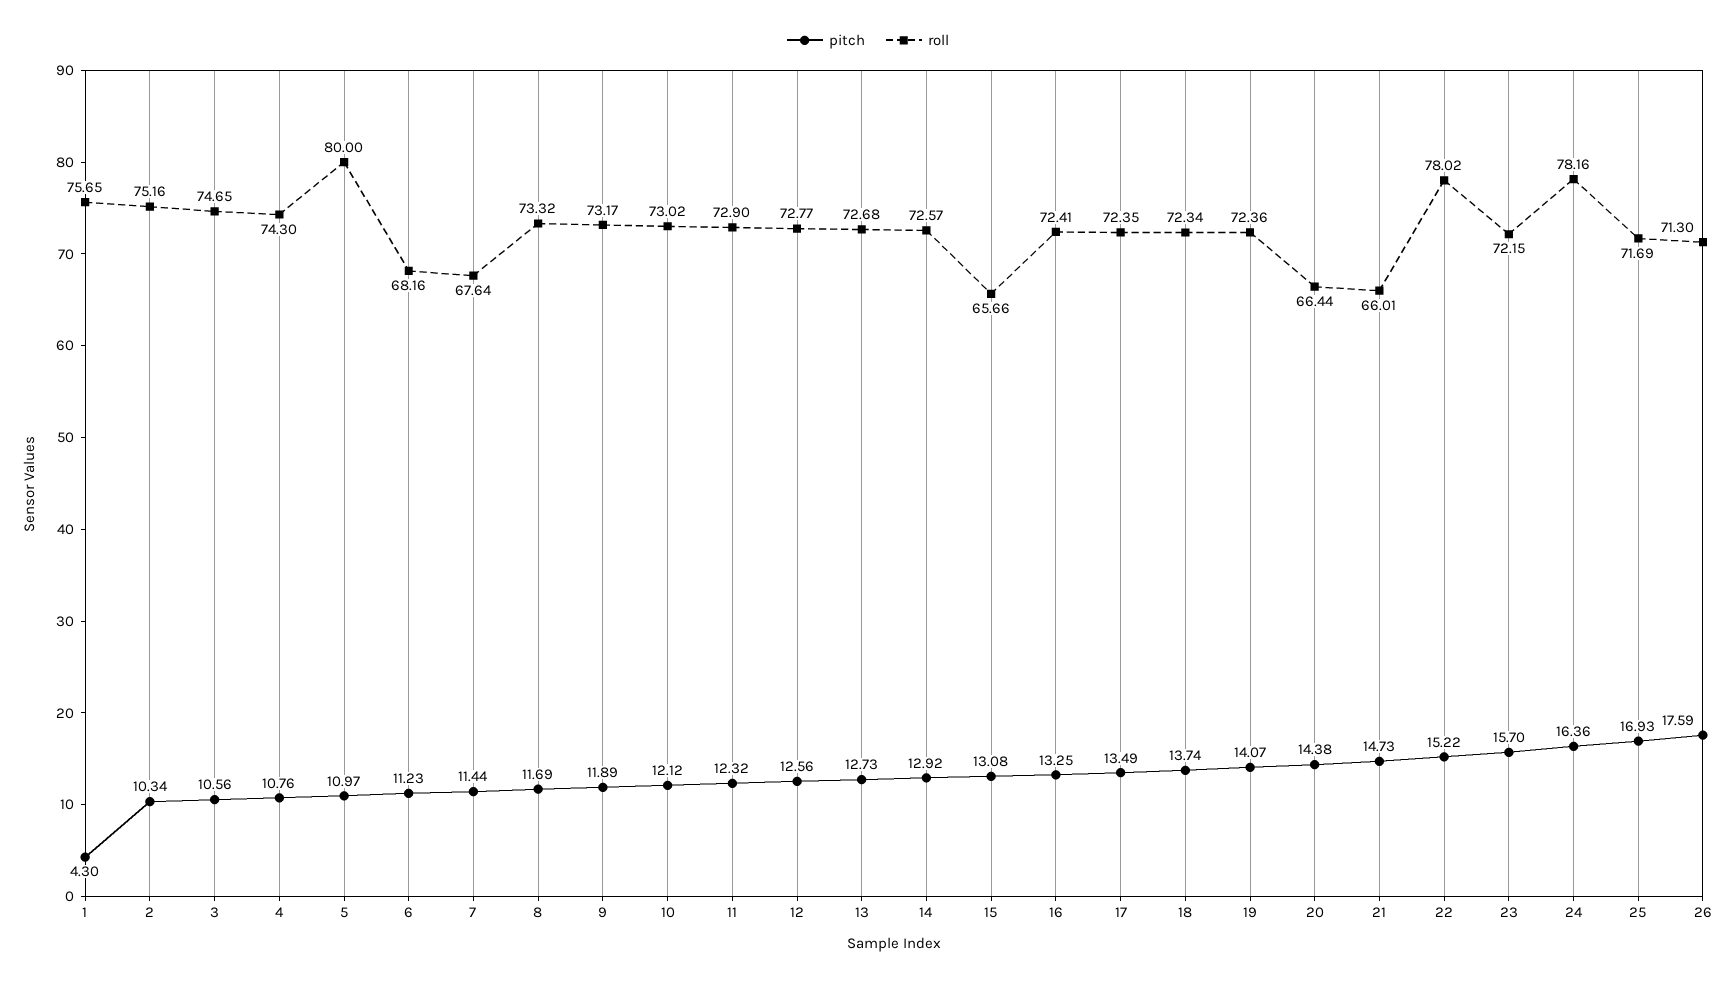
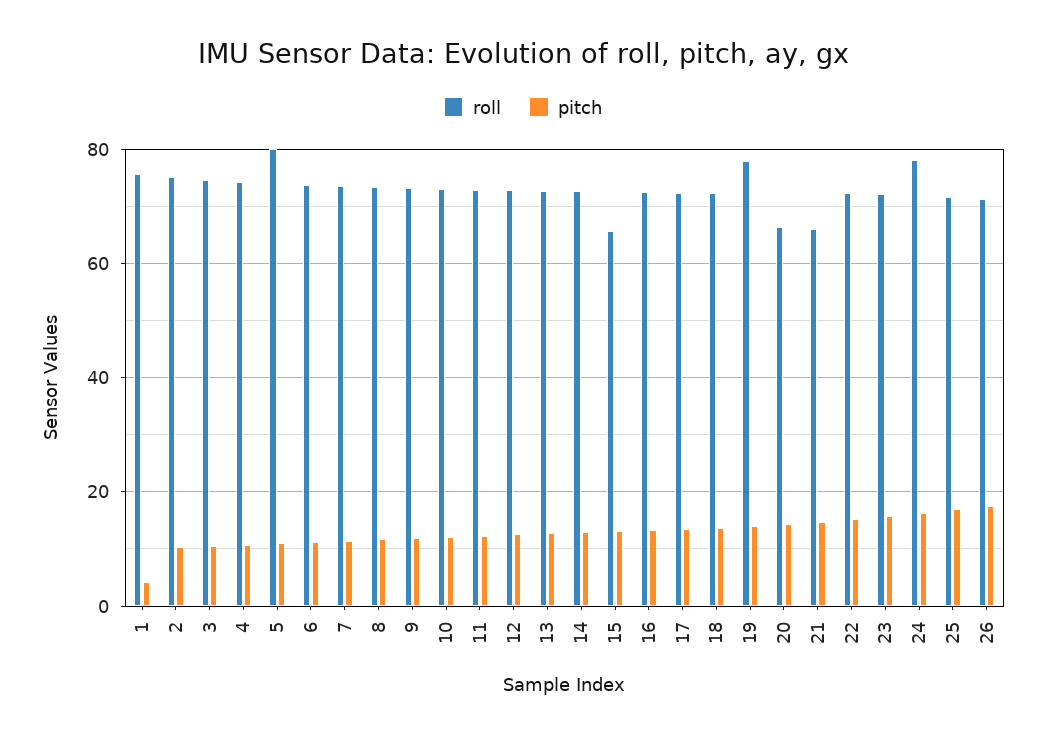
  {
    "pitch": {
      "1": 4.3,
      "2": 10.34,
      "3": 10.56,
      "4": 10.76,
      "5": 10.97,
      "6": 11.23,
      "7": 11.44,
      "8": 11.69,
      "9": 11.89,
      "10": 12.12,
      "11": 12.32,
      "12": 12.56,
      "13": 12.73,
      "14": 12.92,
      "15": 13.08,
      "16": 13.25,
      "17": 13.49,
      "18": 13.74,
      "19": 14.07,
      "20": 14.38,
      "21": 14.73,
      "22": 15.22,
      "23": 15.7,
      "24": 16.36,
      "25": 16.93,
      "26": 17.59
    },
    "roll": {
      "1": 75.65,
      "2": 75.16,
      "3": 74.65,
      "4": 74.3,
      "5": 80,
-     "6": 68.16,
+     "6": 74,
-     "7": 67.64,
+     "7": 74,
      "8": 73.32,
      "9": 73.17,
      "10": 73.02,
      "11": 72.9,
      "12": 72.77,
      "13": 72.68,
      "14": 72.57,
      "15": 65.66,
      "16": 72.41,
      "17": 72.35,
      "18": 72.34,
-     "19": 72.36,
+     "19": 78,
      "20": 66.44,
      "21": 66.01,
-     "22": 78.02,
+     "22": 72,
      "23": 72.15,
      "24": 78.16,
      "25": 71.69,
      "26": 71.3
    }
  }

